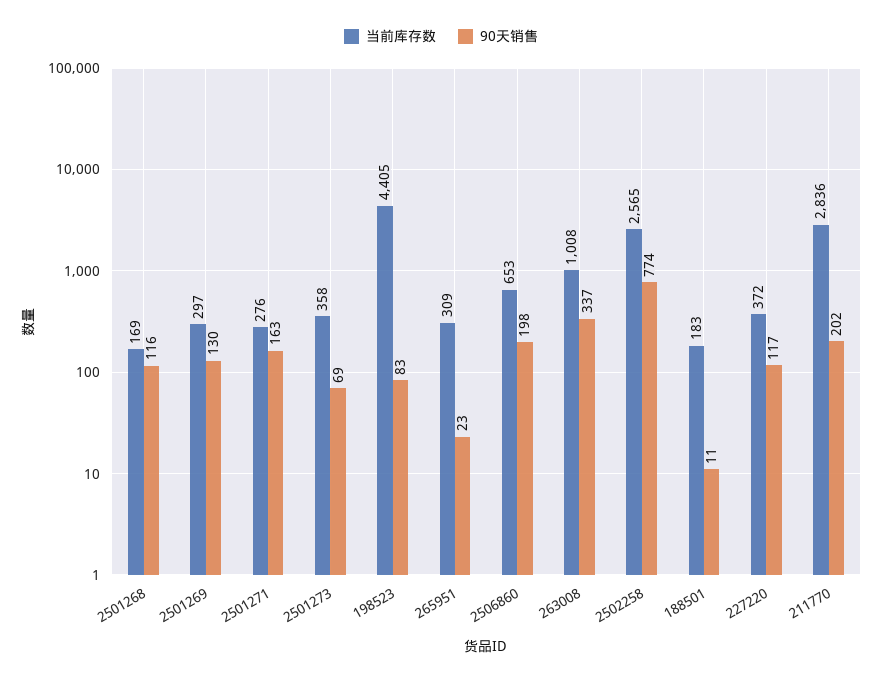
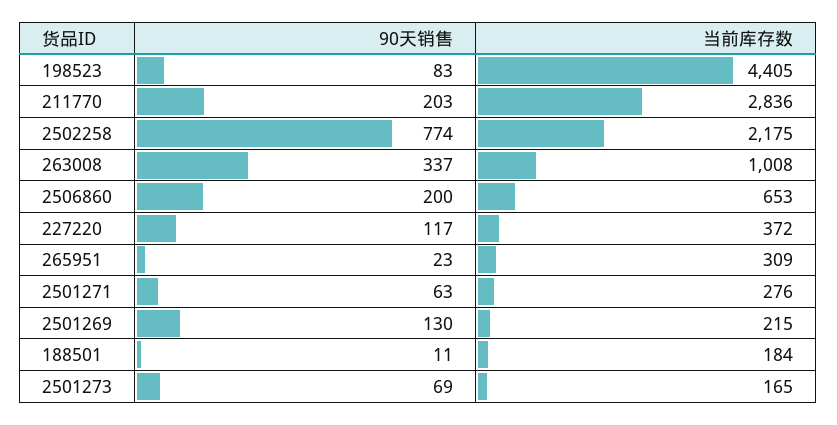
  {
    "当前库存数": {
-     "2501268": 169,
-     "2501269": 297,
+     "2501269": 215,
      "2501271": 276,
-     "2501273": 358,
+     "2501273": 165,
      "198523": 4405,
      "265951": 309,
      "2506860": 653,
      "263008": 1008,
-     "2502258": 2565,
+     "2502258": 2175,
-     "188501": 183,
+     "188501": 184,
      "227220": 372,
      "211770": 2836
    },
    "90天销售": {
-     "2501268": 116,
      "2501269": 130,
-     "2501271": 163,
+     "2501271": 63,
      "2501273": 69,
      "198523": 83,
      "265951": 23,
-     "2506860": 198,
+     "2506860": 200,
      "263008": 337,
      "2502258": 774,
      "188501": 11,
      "227220": 117,
-     "211770": 202
+     "211770": 203
    }
  }

